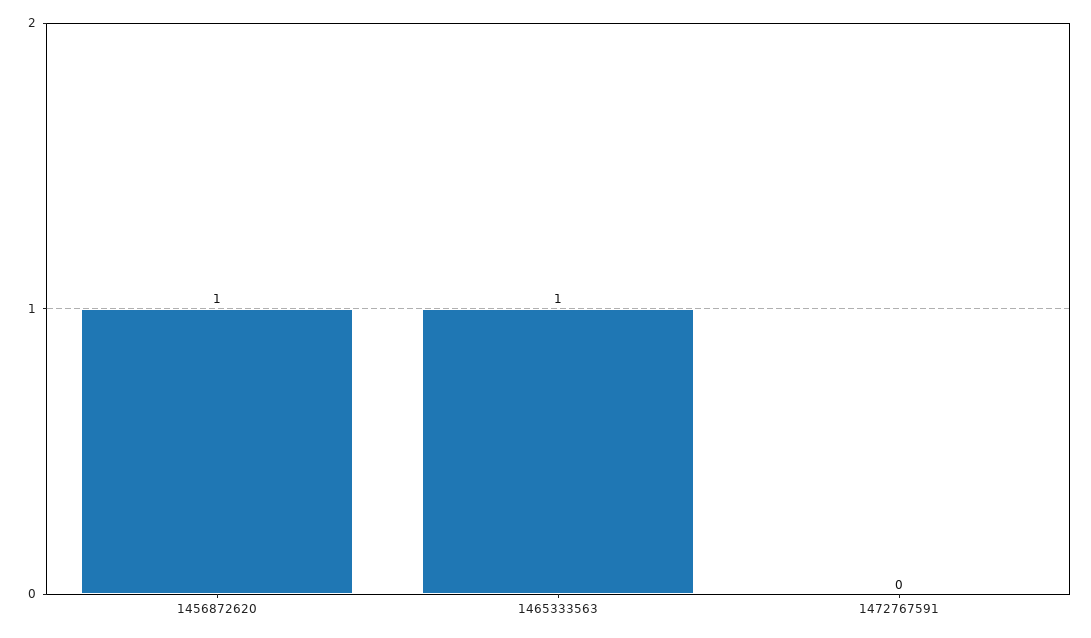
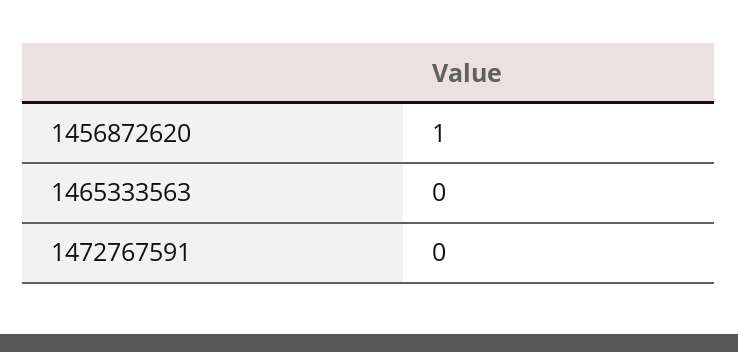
  {
    "1456872620": 1,
-   "1465333563": 1,
+   "1465333563": 0,
    "1472767591": 0
  }

